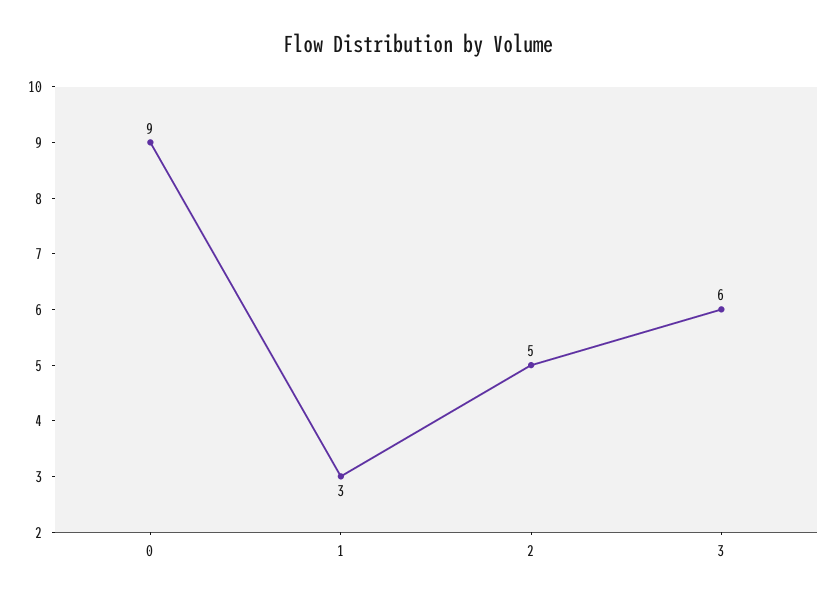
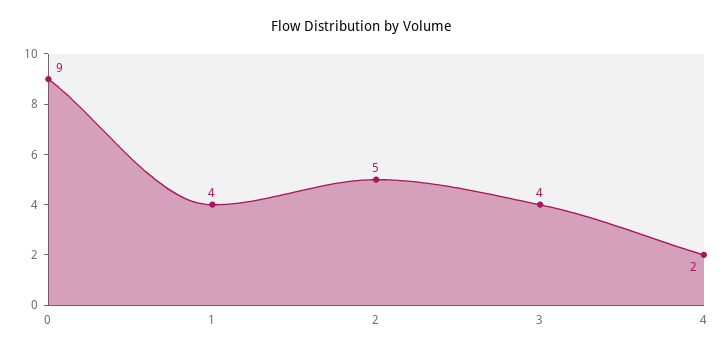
  {
    "0": 9,
-   "1": 3,
+   "1": 4,
    "2": 5,
-   "3": 6
+   "3": 4,
+   "4": 2
  }

